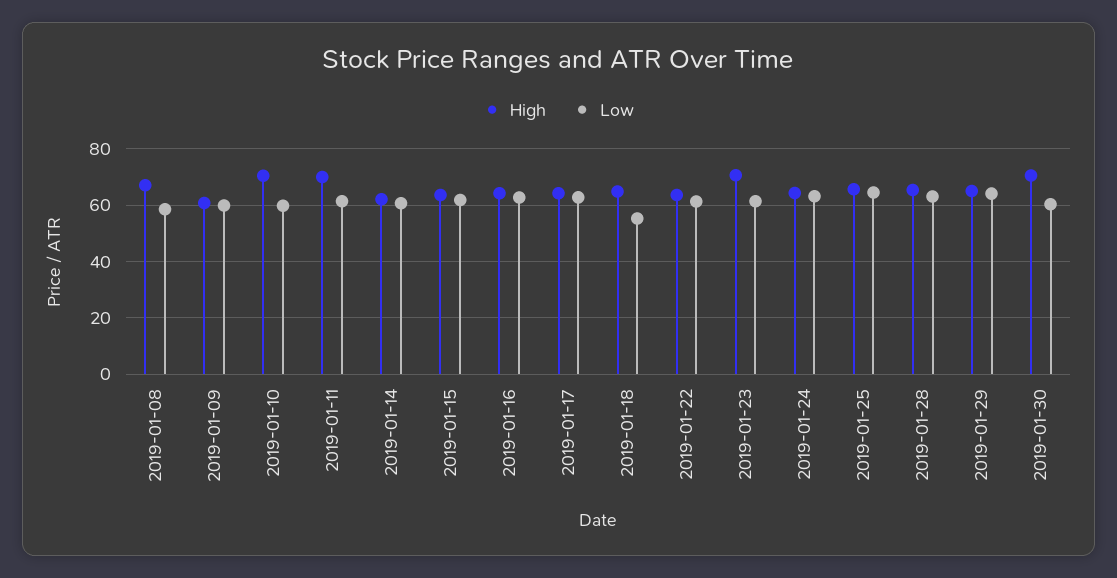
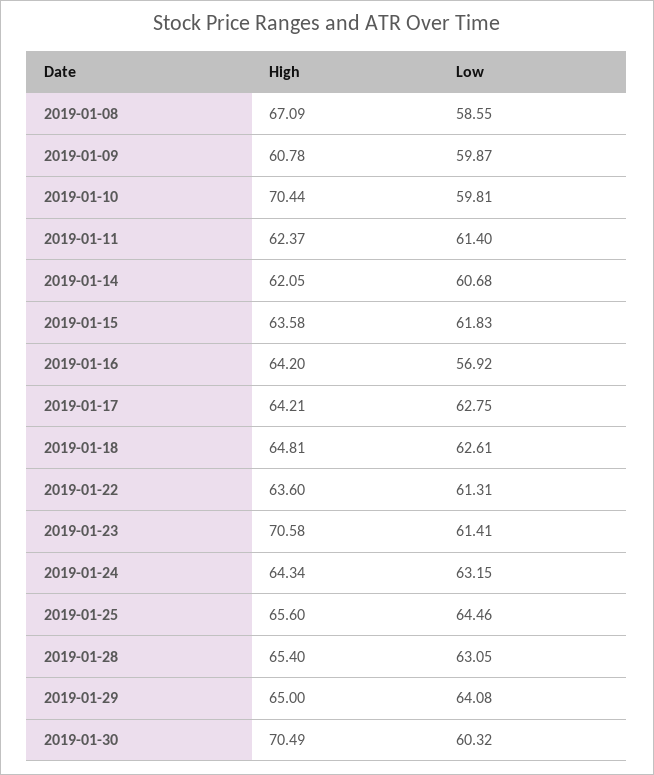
  {
    "High": {
      "2019-01-08": 67.09,
      "2019-01-09": 60.78,
      "2019-01-10": 70.44,
-     "2019-01-11": 70,
+     "2019-01-11": 62.37,
      "2019-01-14": 62.05,
      "2019-01-15": 63.58,
      "2019-01-16": 64.2,
      "2019-01-17": 64.21,
      "2019-01-18": 64.81,
      "2019-01-22": 63.6,
      "2019-01-23": 70.58,
      "2019-01-24": 64.34,
      "2019-01-25": 65.6,
      "2019-01-28": 65.4,
      "2019-01-29": 65,
      "2019-01-30": 70.49
    },
    "Low": {
      "2019-01-08": 58.55,
      "2019-01-09": 59.87,
      "2019-01-10": 59.81,
      "2019-01-11": 61.4,
      "2019-01-14": 60.68,
      "2019-01-15": 61.83,
-     "2019-01-16": 62.5,
+     "2019-01-16": 56.92,
      "2019-01-17": 62.75,
-     "2019-01-18": 55,
+     "2019-01-18": 62.61,
      "2019-01-22": 61.31,
      "2019-01-23": 61.41,
      "2019-01-24": 63.15,
      "2019-01-25": 64.46,
      "2019-01-28": 63.05,
      "2019-01-29": 64.08,
      "2019-01-30": 60.32
    }
  }

